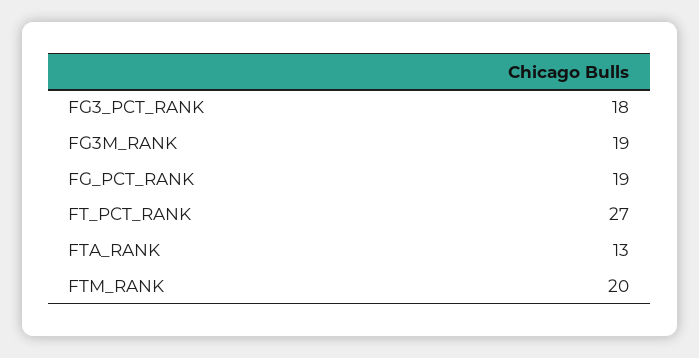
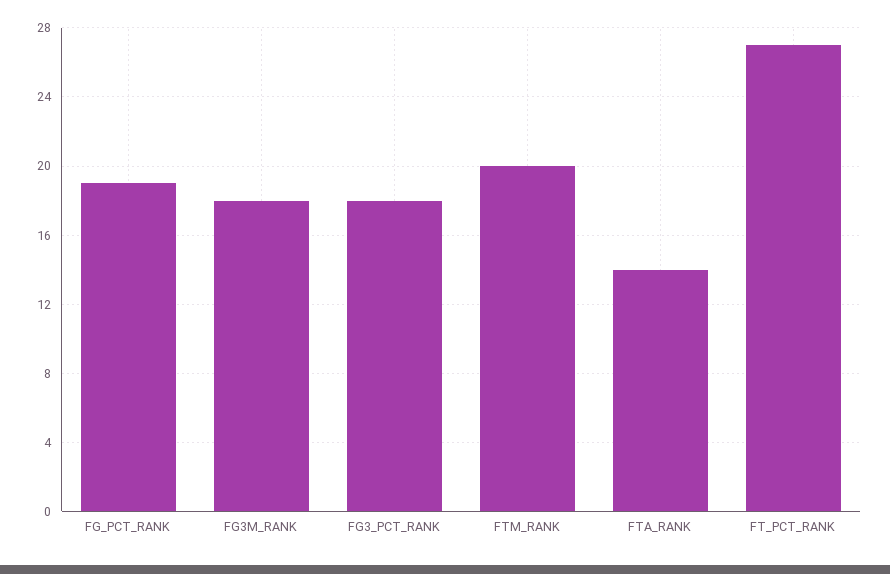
  {
    "FG3_PCT_RANK": 18,
-   "FG3M_RANK": 19,
+   "FG3M_RANK": 18,
    "FG_PCT_RANK": 19,
    "FT_PCT_RANK": 27,
-   "FTA_RANK": 13,
+   "FTA_RANK": 14,
    "FTM_RANK": 20
  }

